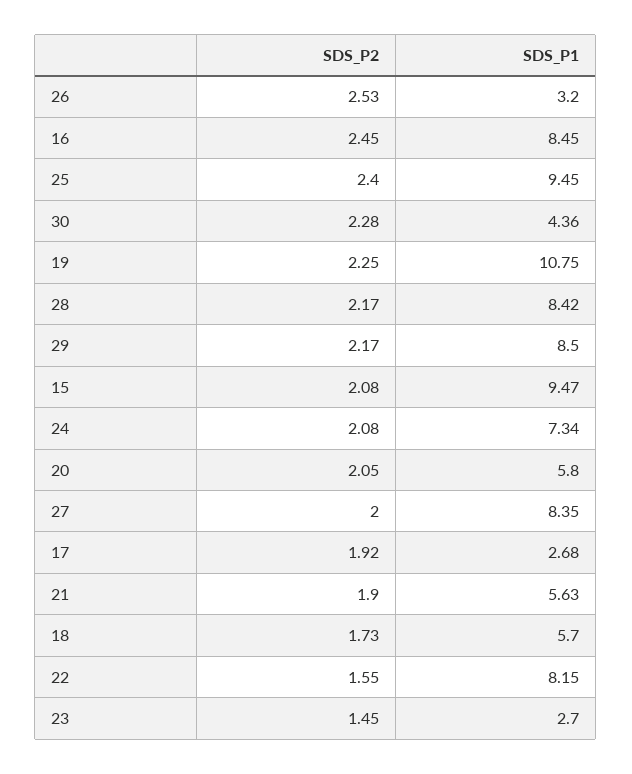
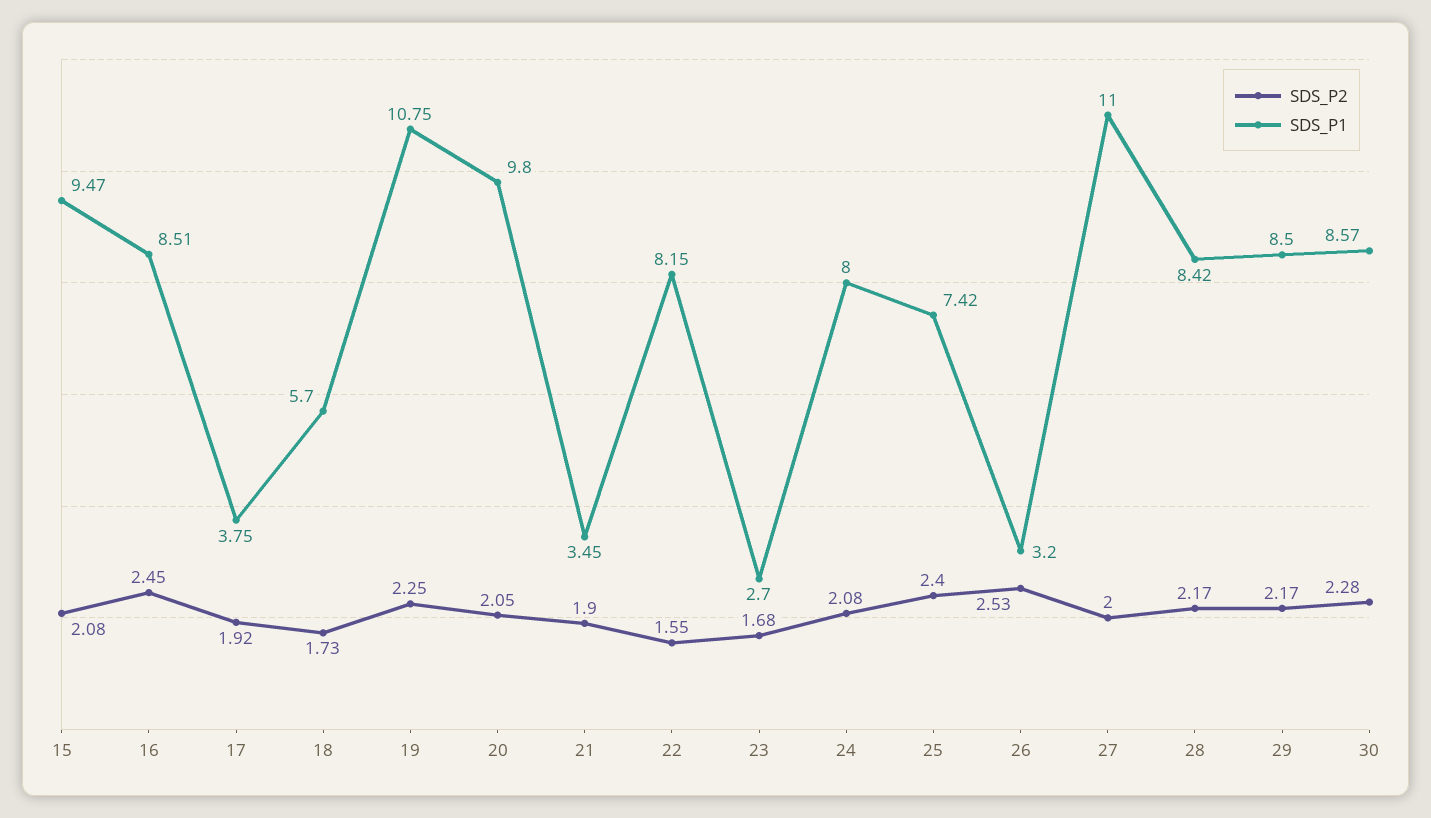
  {
    "SDS_P2": {
      "26": 2.53,
      "16": 2.45,
      "25": 2.4,
      "30": 2.28,
      "19": 2.25,
      "28": 2.17,
      "29": 2.17,
      "15": 2.08,
      "24": 2.08,
      "20": 2.05,
      "27": 2,
      "17": 1.92,
      "21": 1.9,
      "18": 1.73,
      "22": 1.55,
-     "23": 1.45
+     "23": 1.68
    },
    "SDS_P1": {
      "26": 3.2,
-     "16": 8.45,
+     "16": 8.51,
-     "25": 9.45,
+     "25": 7.42,
-     "30": 4.36,
+     "30": 8.57,
      "19": 10.75,
      "28": 8.42,
      "29": 8.5,
      "15": 9.47,
-     "24": 7.34,
+     "24": 8,
-     "20": 5.8,
+     "20": 9.8,
-     "27": 8.35,
+     "27": 11,
-     "17": 2.68,
+     "17": 3.75,
-     "21": 5.63,
+     "21": 3.45,
      "18": 5.7,
      "22": 8.15,
      "23": 2.7
    }
  }

